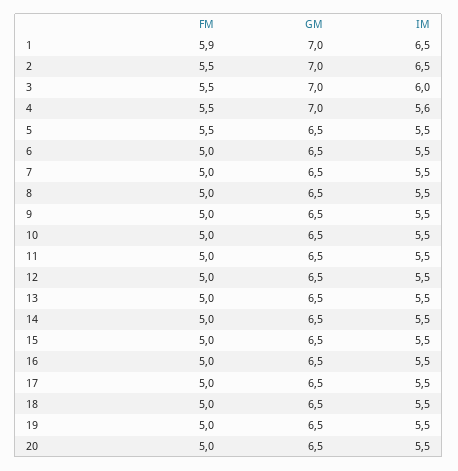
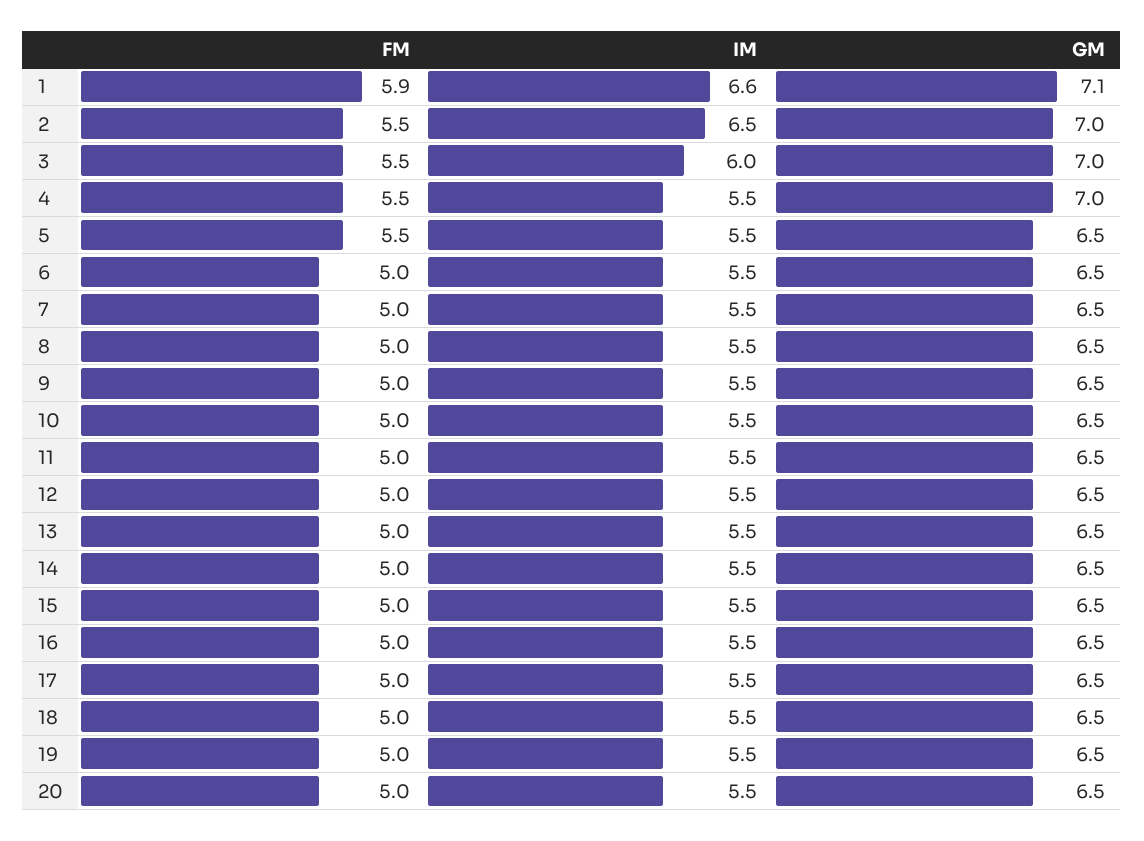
  {
    "FM": {
      "1": 5.9,
      "2": 5.5,
      "3": 5.5,
      "4": 5.5,
      "5": 5.5,
      "6": 5,
      "7": 5,
      "8": 5,
      "9": 5,
      "10": 5,
      "11": 5,
      "12": 5,
      "13": 5,
      "14": 5,
      "15": 5,
      "16": 5,
      "17": 5,
      "18": 5,
      "19": 5,
      "20": 5
    },
    "GM": {
-     "1": 7,
+     "1": 7.1,
      "2": 7,
      "3": 7,
      "4": 7,
      "5": 6.5,
      "6": 6.5,
      "7": 6.5,
      "8": 6.5,
      "9": 6.5,
      "10": 6.5,
      "11": 6.5,
      "12": 6.5,
      "13": 6.5,
      "14": 6.5,
      "15": 6.5,
      "16": 6.5,
      "17": 6.5,
      "18": 6.5,
      "19": 6.5,
      "20": 6.5
    },
    "IM": {
-     "1": 6.5,
+     "1": 6.6,
      "2": 6.5,
      "3": 6,
-     "4": 5.6,
+     "4": 5.5,
      "5": 5.5,
      "6": 5.5,
      "7": 5.5,
      "8": 5.5,
      "9": 5.5,
      "10": 5.5,
      "11": 5.5,
      "12": 5.5,
      "13": 5.5,
      "14": 5.5,
      "15": 5.5,
      "16": 5.5,
      "17": 5.5,
      "18": 5.5,
      "19": 5.5,
      "20": 5.5
    }
  }

